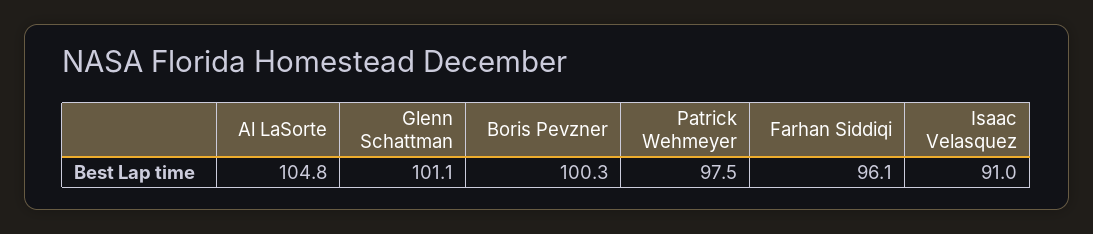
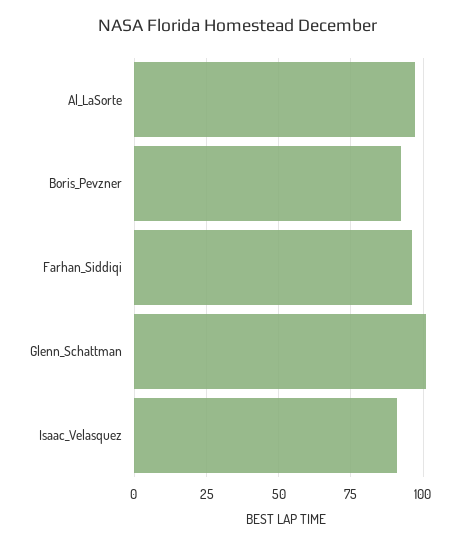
  {
-   "Al LaSorte": 104.8,
+   "Al LaSorte": 97.5,
    "Glenn Schattman": 101.1,
-   "Boris Pevzner": 100.3,
+   "Boris Pevzner": 92.5,
-   "Patrick Wehmeyer": 97.5,
    "Farhan Siddiqi": 96.1,
    "Isaac Velasquez": 91
  }

